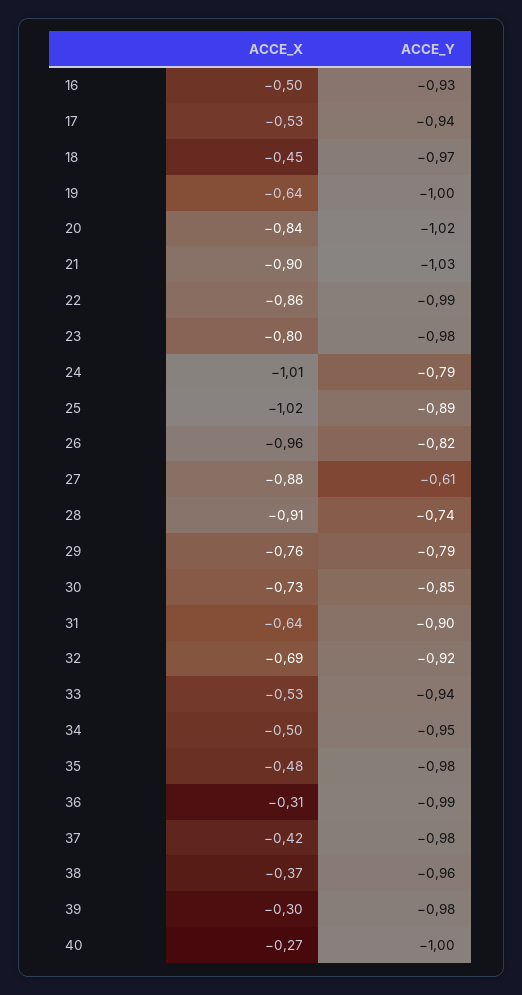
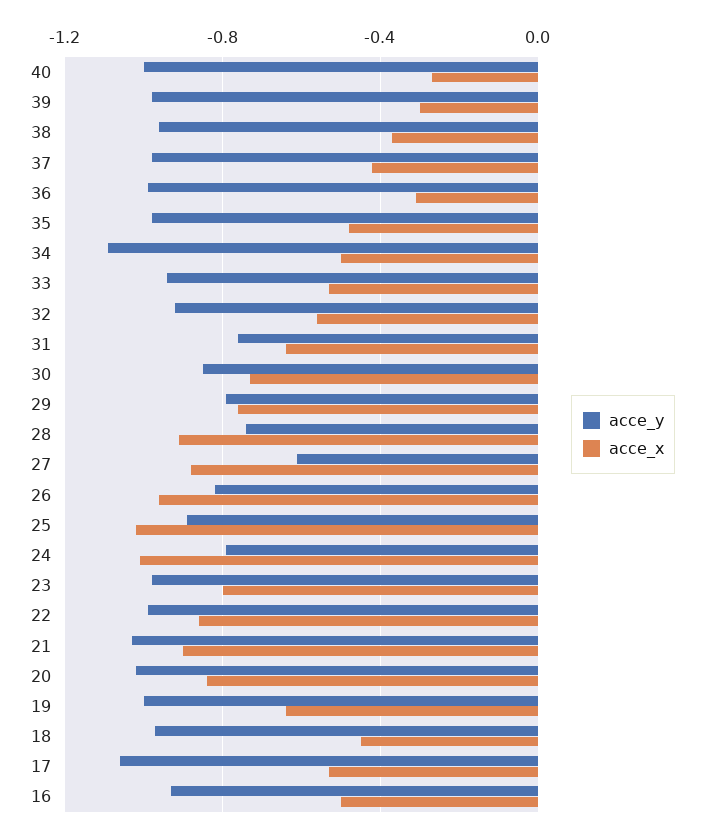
  {
    "ACCE_X": {
      "16": -0.5,
      "17": -0.53,
      "18": -0.45,
      "19": -0.64,
      "20": -0.84,
      "21": -0.9,
      "22": -0.86,
      "23": -0.8,
      "24": -1.01,
      "25": -1.02,
      "26": -0.96,
      "27": -0.88,
      "28": -0.91,
      "29": -0.76,
      "30": -0.73,
      "31": -0.64,
-     "32": -0.69,
+     "32": -0.55,
      "33": -0.53,
      "34": -0.5,
      "35": -0.48,
      "36": -0.31,
      "37": -0.42,
      "38": -0.37,
      "39": -0.3,
      "40": -0.27
    },
    "ACCE_Y": {
      "16": -0.93,
-     "17": -0.94,
+     "17": -1.05,
      "18": -0.97,
      "19": -1,
      "20": -1.02,
      "21": -1.03,
      "22": -0.99,
      "23": -0.98,
      "24": -0.79,
      "25": -0.89,
      "26": -0.82,
      "27": -0.61,
      "28": -0.74,
      "29": -0.79,
      "30": -0.85,
-     "31": -0.9,
+     "31": -0.75,
      "32": -0.92,
      "33": -0.94,
-     "34": -0.95,
+     "34": -1.1,
      "35": -0.98,
      "36": -0.99,
      "37": -0.98,
      "38": -0.96,
      "39": -0.98,
      "40": -1
    }
  }

